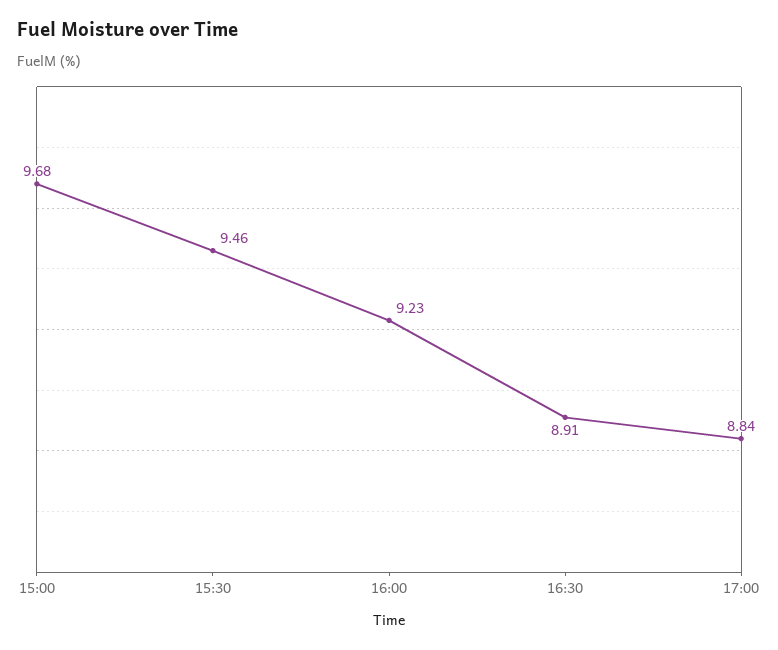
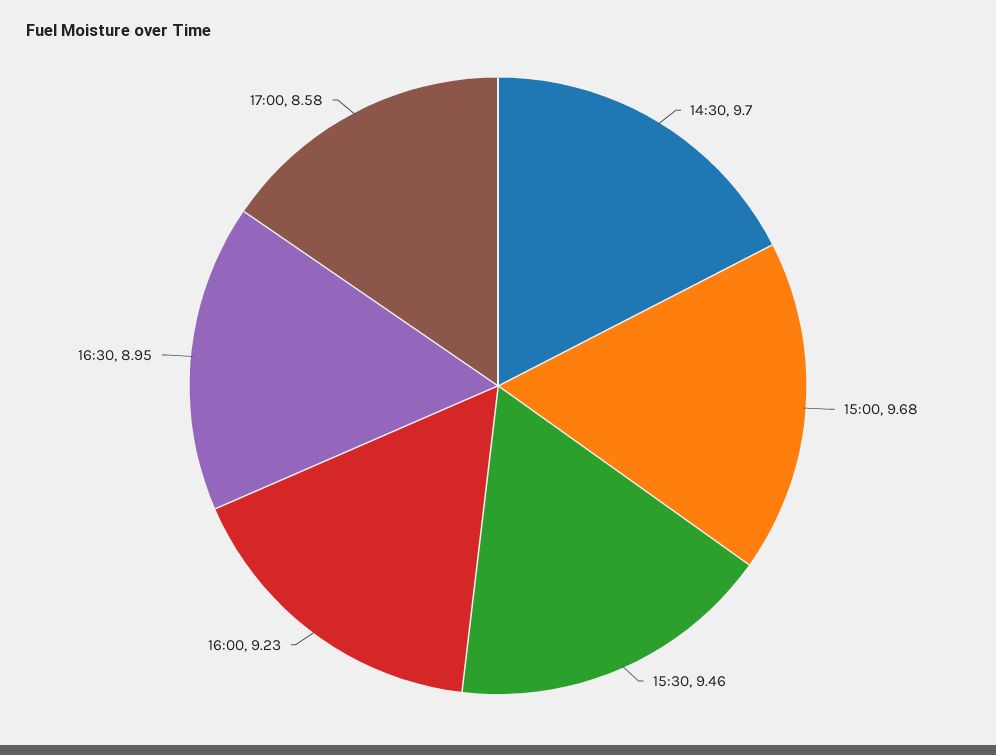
  {
    "15:00": 9.68,
    "15:30": 9.46,
    "16:00": 9.23,
-   "16:30": 8.91,
+   "16:30": 8.95,
-   "17:00": 8.84
+   "17:00": 8.58,
+   "14:30": 9.7
  }

